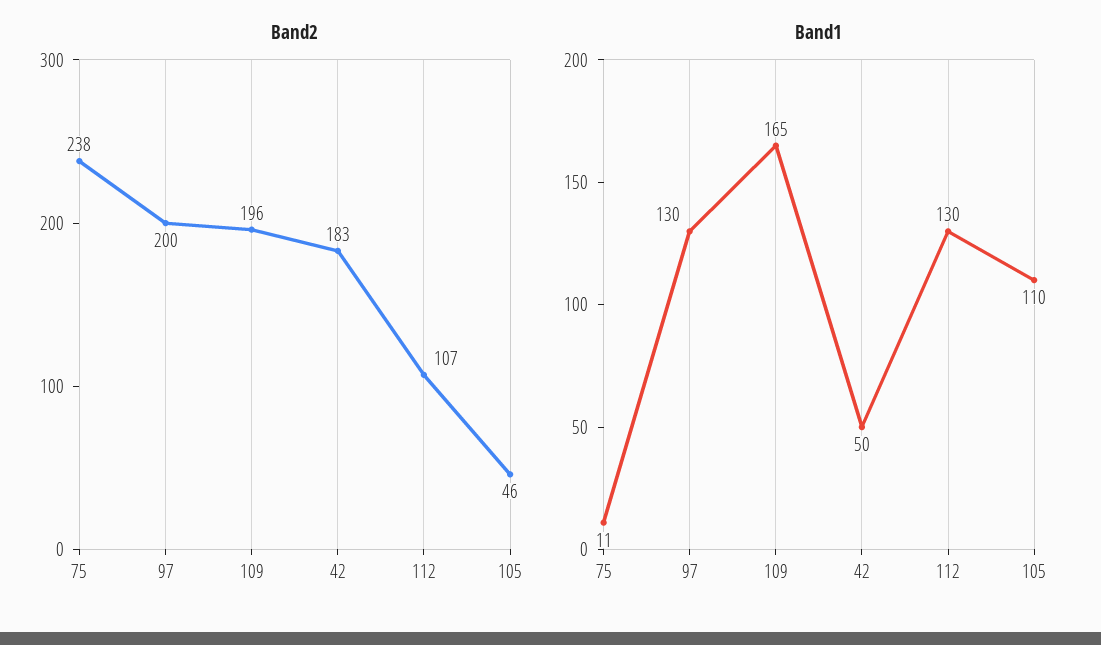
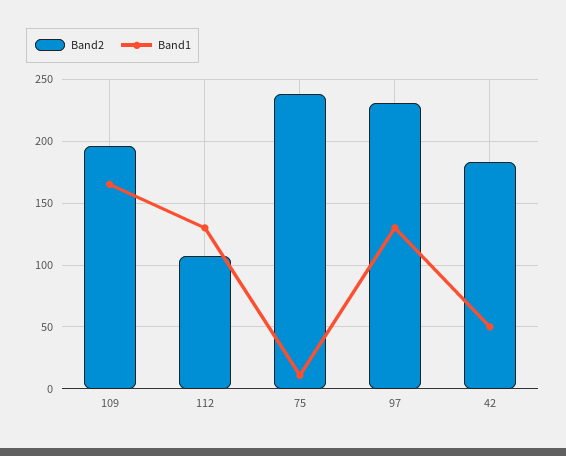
  {
    "Band2": {
      "75": 238,
-     "97": 200,
+     "97": 230,
      "109": 196,
      "42": 183,
-     "112": 107,
+     "112": 107
-     "105": 46
    },
    "Band1": {
      "75": 11,
      "97": 130,
      "109": 165,
      "42": 50,
-     "112": 130,
+     "112": 130
-     "105": 110
    }
  }

